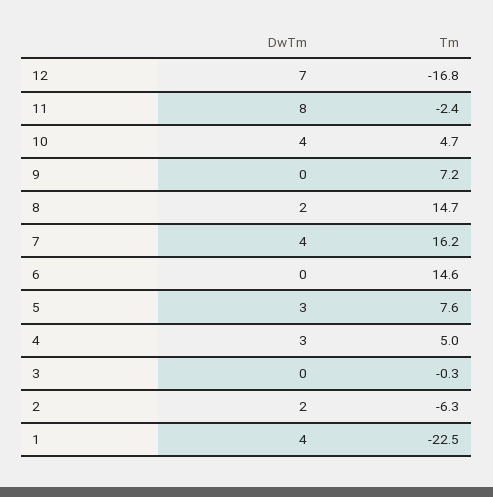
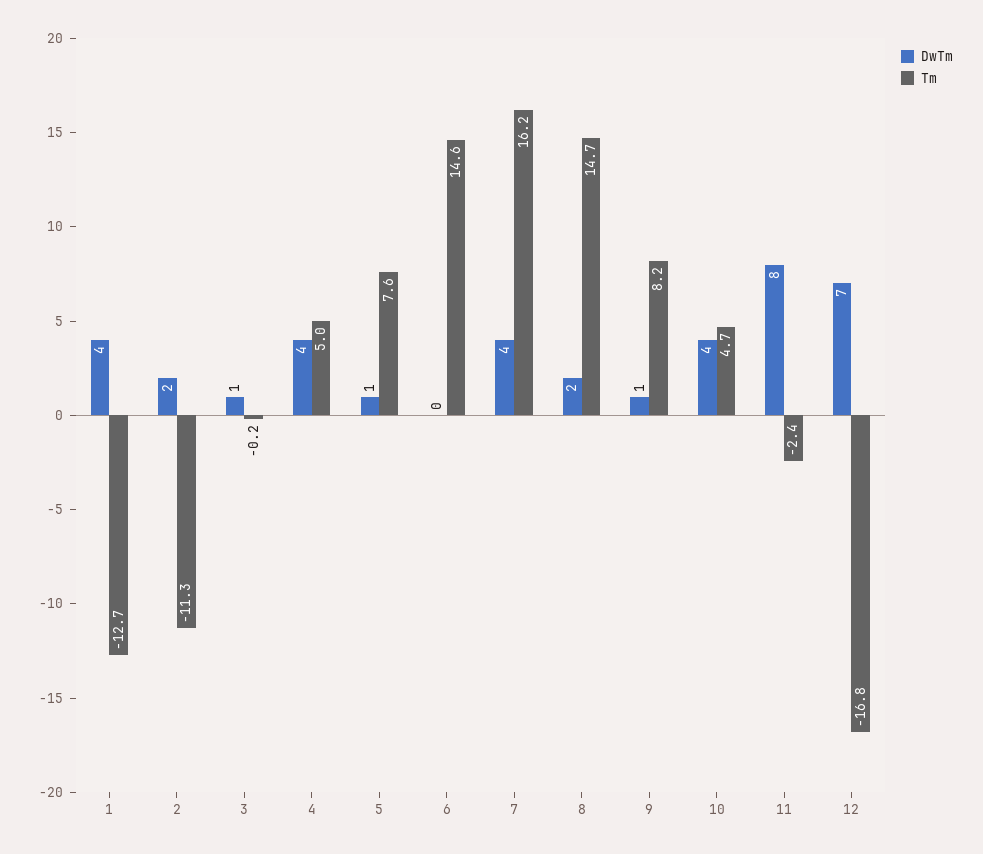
  {
    "DwTm": {
      "12": 7,
      "11": 8,
      "10": 4,
-     "9": 0,
+     "9": 1,
      "8": 2,
      "7": 4,
      "6": 0,
-     "5": 3,
+     "5": 1,
-     "4": 3,
+     "4": 4,
-     "3": 0,
+     "3": 1,
      "2": 2,
      "1": 4
    },
    "Tm": {
      "12": -16.8,
      "11": -2.4,
      "10": 4.7,
-     "9": 7.2,
+     "9": 8.2,
      "8": 14.7,
      "7": 16.2,
      "6": 14.6,
      "5": 7.6,
      "4": 5,
-     "3": -0.3,
+     "3": -0.2,
-     "2": -6.3,
+     "2": -11.3,
-     "1": -22.5
+     "1": -12.7
    }
  }

